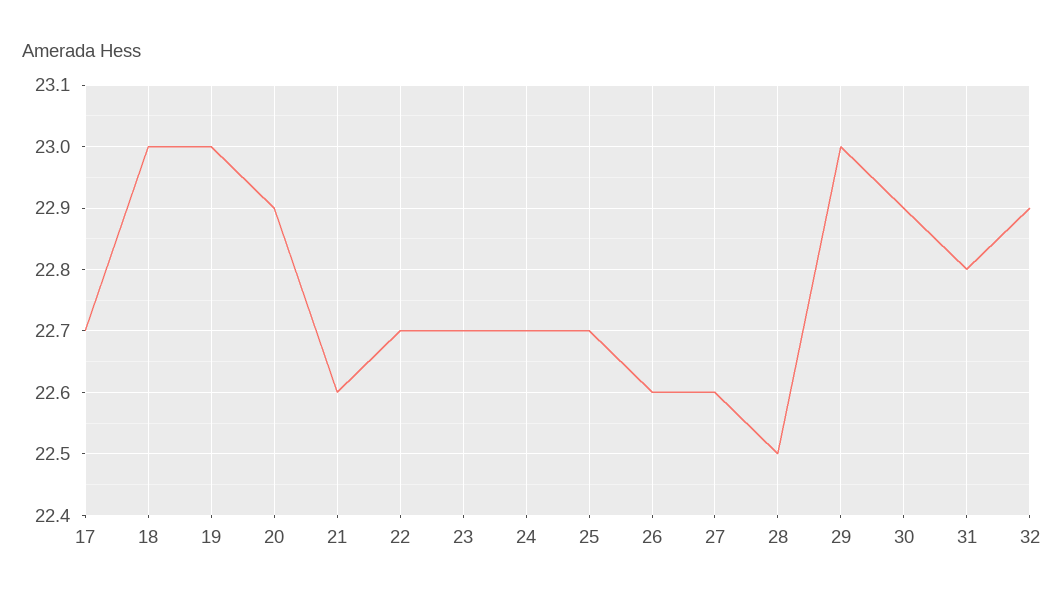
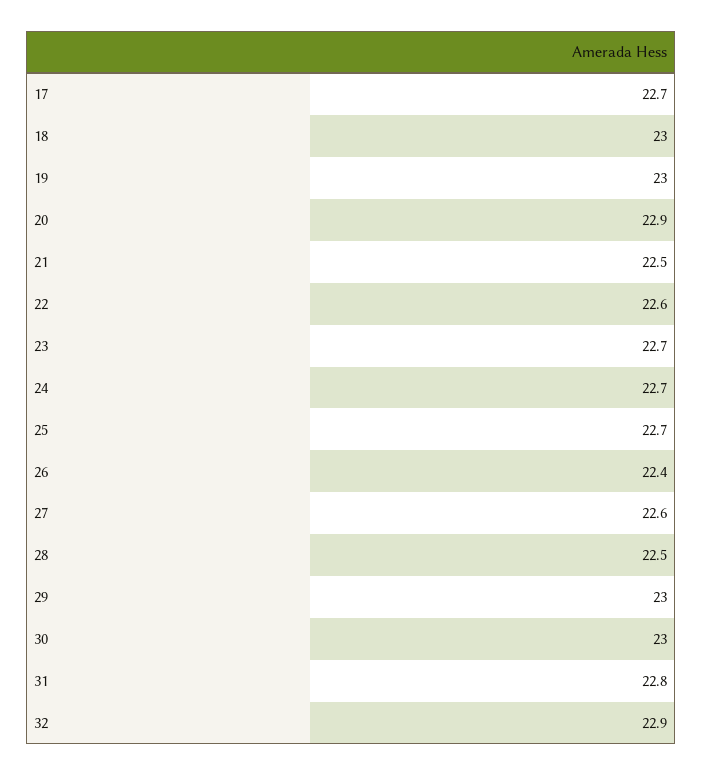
  {
    "17": 22.7,
    "18": 23,
    "19": 23,
    "20": 22.9,
-   "21": 22.6,
+   "21": 22.5,
-   "22": 22.7,
+   "22": 22.6,
    "23": 22.7,
    "24": 22.7,
    "25": 22.7,
-   "26": 22.6,
+   "26": 22.4,
    "27": 22.6,
    "28": 22.5,
    "29": 23,
-   "30": 22.9,
+   "30": 23,
    "31": 22.8,
    "32": 22.9
  }

